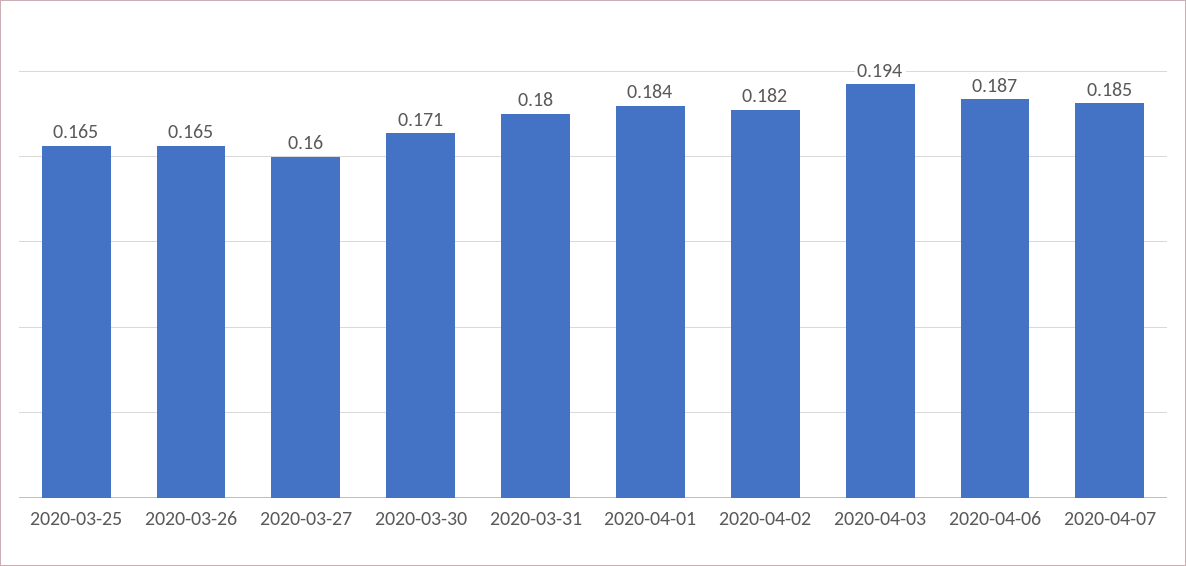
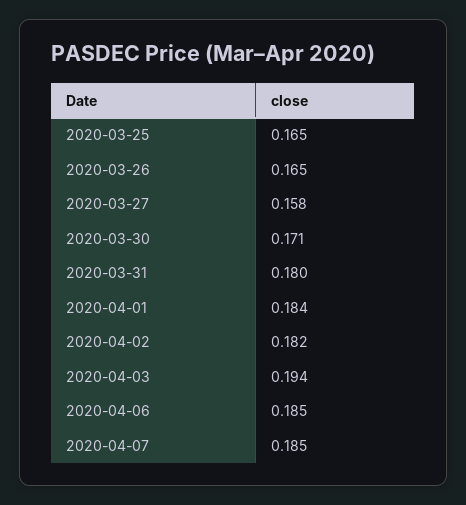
  {
    "2020-03-25": 0.165,
    "2020-03-26": 0.165,
-   "2020-03-27": 0.16,
+   "2020-03-27": 0.158,
    "2020-03-30": 0.171,
    "2020-03-31": 0.18,
    "2020-04-01": 0.184,
    "2020-04-02": 0.182,
    "2020-04-03": 0.194,
-   "2020-04-06": 0.187,
+   "2020-04-06": 0.185,
    "2020-04-07": 0.185
  }

